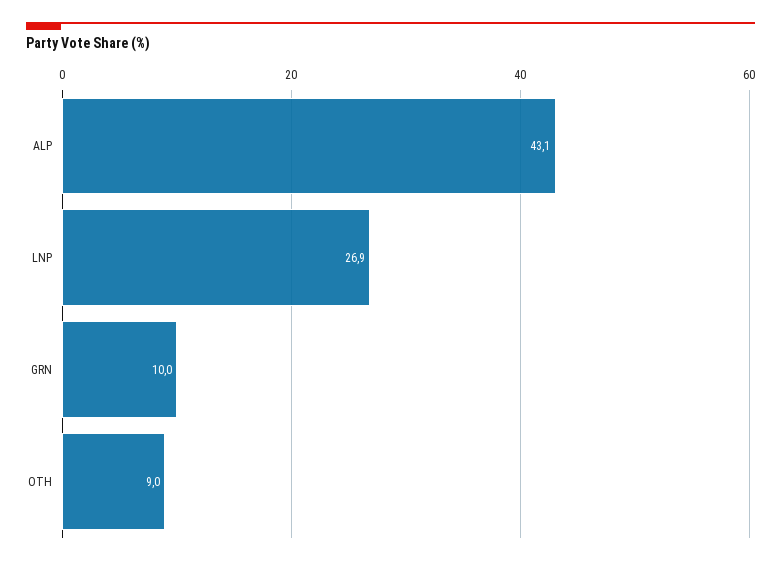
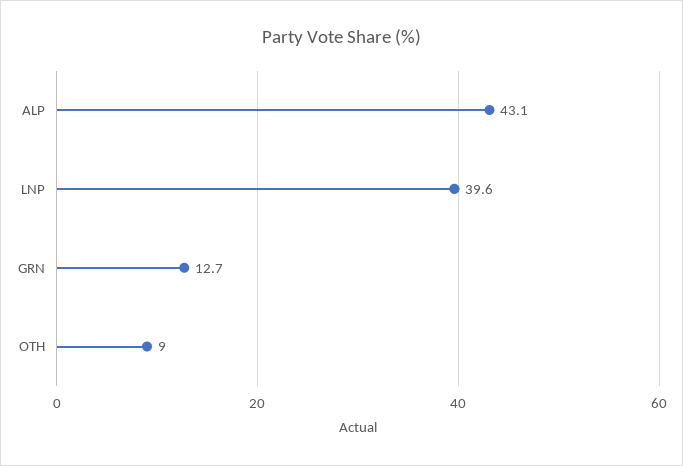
  {
    "ALP": 43.1,
-   "LNP": 26.9,
+   "LNP": 39.6,
-   "GRN": 10,
+   "GRN": 12.7,
    "OTH": 9
  }

